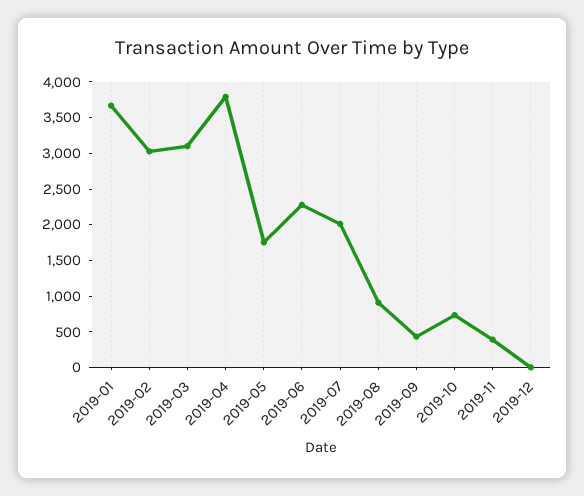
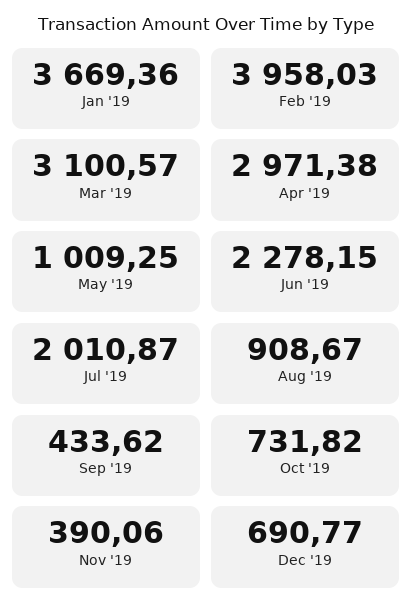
  {
    "2019-01": 3669.36,
-   "2019-02": 3000,
+   "2019-02": 3958.03,
    "2019-03": 3100.57,
-   "2019-04": 3750,
+   "2019-04": 2971.38,
-   "2019-05": 1750,
+   "2019-05": 1009.25,
    "2019-06": 2278.15,
    "2019-07": 2010.87,
    "2019-08": 908.67,
    "2019-09": 433.62,
    "2019-10": 731.82,
    "2019-11": 390.06,
-   "2019-12": 0
+   "2019-12": 690.77
  }

